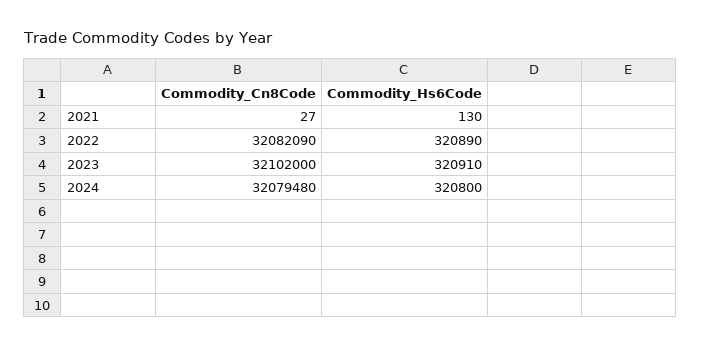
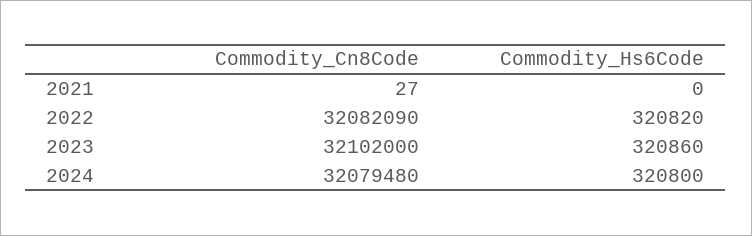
  {
    "Commodity_Cn8Code": {
      "2021": 27,
      "2022": 32082090,
      "2023": 32102000,
      "2024": 32079480
    },
    "Commodity_Hs6Code": {
-     "2021": 130,
+     "2021": 0,
-     "2022": 320890,
+     "2022": 320820,
-     "2023": 320910,
+     "2023": 320860,
      "2024": 320800
    }
  }

